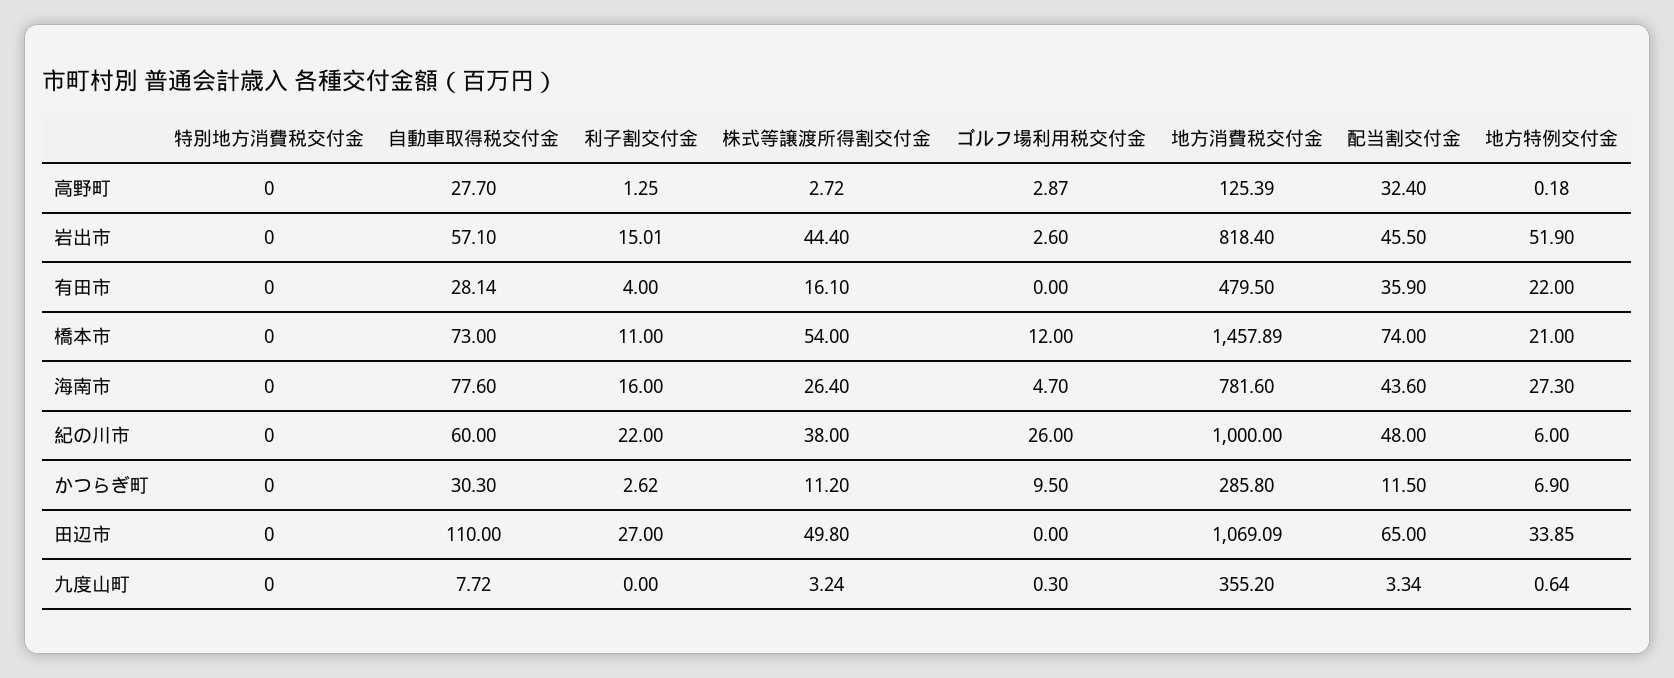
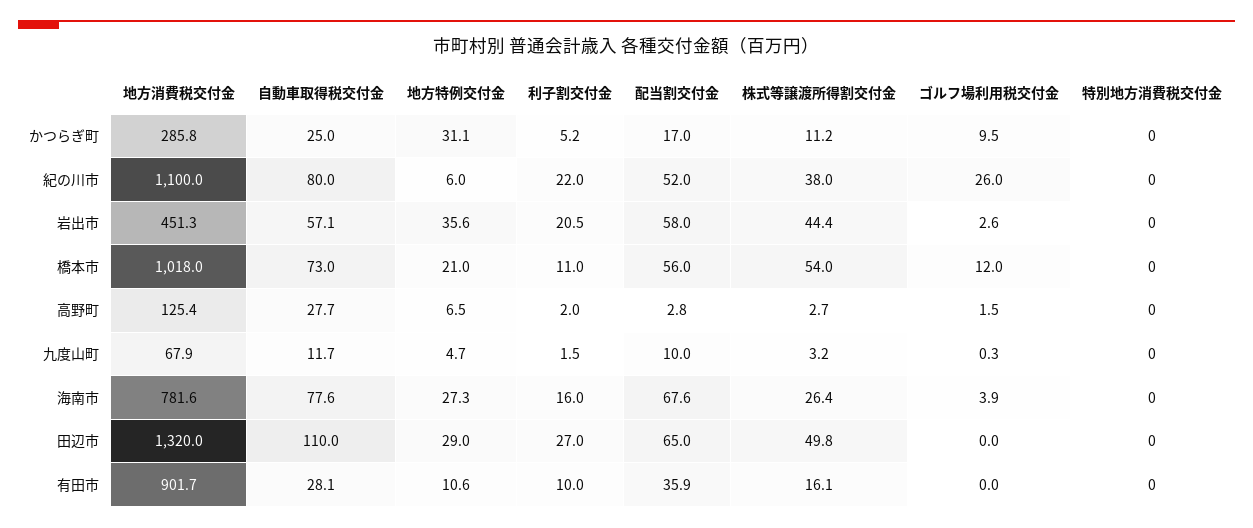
  {
    "特別地方消費税交付金": {
      "高野町": 0,
      "岩出市": 0,
      "有田市": 0,
      "橋本市": 0,
      "海南市": 0,
      "紀の川市": 0,
      "かつらぎ町": 0,
      "田辺市": 0,
      "九度山町": 0
    },
    "自動車取得税交付金": {
      "高野町": 27.7,
      "岩出市": 57.1,
      "有田市": 28.14,
      "橋本市": 73,
      "海南市": 77.6,
-     "紀の川市": 60,
+     "紀の川市": 80,
-     "かつらぎ町": 30.3,
+     "かつらぎ町": 25,
      "田辺市": 110,
-     "九度山町": 7.72
+     "九度山町": 11.7
    },
    "利子割交付金": {
-     "高野町": 1.25,
+     "高野町": 2,
-     "岩出市": 15.01,
+     "岩出市": 20.5,
-     "有田市": 4,
+     "有田市": 10,
      "橋本市": 11,
      "海南市": 16,
      "紀の川市": 22,
-     "かつらぎ町": 2.62,
+     "かつらぎ町": 5.2,
      "田辺市": 27,
-     "九度山町": 0
+     "九度山町": 1.5
    },
    "株式等譲渡所得割交付金": {
      "高野町": 2.72,
      "岩出市": 44.4,
      "有田市": 16.1,
      "橋本市": 54,
      "海南市": 26.4,
      "紀の川市": 38,
      "かつらぎ町": 11.2,
      "田辺市": 49.8,
      "九度山町": 3.24
    },
    "ゴルフ場利用税交付金": {
-     "高野町": 2.87,
+     "高野町": 1.5,
      "岩出市": 2.6,
      "有田市": 0,
      "橋本市": 12,
-     "海南市": 4.7,
+     "海南市": 3.9,
      "紀の川市": 26,
      "かつらぎ町": 9.5,
      "田辺市": 0,
      "九度山町": 0.3
    },
    "地方消費税交付金": {
      "高野町": 125.39,
-     "岩出市": 818.4,
+     "岩出市": 451.3,
-     "有田市": 479.5,
+     "有田市": 901.7,
-     "橋本市": 1457.89,
+     "橋本市": 1018,
      "海南市": 781.6,
-     "紀の川市": 1000,
+     "紀の川市": 1100,
      "かつらぎ町": 285.8,
-     "田辺市": 1069.09,
+     "田辺市": 1320,
-     "九度山町": 355.2
+     "九度山町": 67.9
    },
    "配当割交付金": {
-     "高野町": 32.4,
+     "高野町": 2.8,
-     "岩出市": 45.5,
+     "岩出市": 58,
      "有田市": 35.9,
-     "橋本市": 74,
+     "橋本市": 56,
-     "海南市": 43.6,
+     "海南市": 67.6,
-     "紀の川市": 48,
+     "紀の川市": 52,
-     "かつらぎ町": 11.5,
+     "かつらぎ町": 17,
      "田辺市": 65,
-     "九度山町": 3.34
+     "九度山町": 10
    },
    "地方特例交付金": {
-     "高野町": 0.18,
+     "高野町": 6.5,
-     "岩出市": 51.9,
+     "岩出市": 35.6,
-     "有田市": 22,
+     "有田市": 10.6,
      "橋本市": 21,
      "海南市": 27.3,
      "紀の川市": 6,
-     "かつらぎ町": 6.9,
+     "かつらぎ町": 31.1,
-     "田辺市": 33.85,
+     "田辺市": 29,
-     "九度山町": 0.64
+     "九度山町": 4.7
    }
  }

